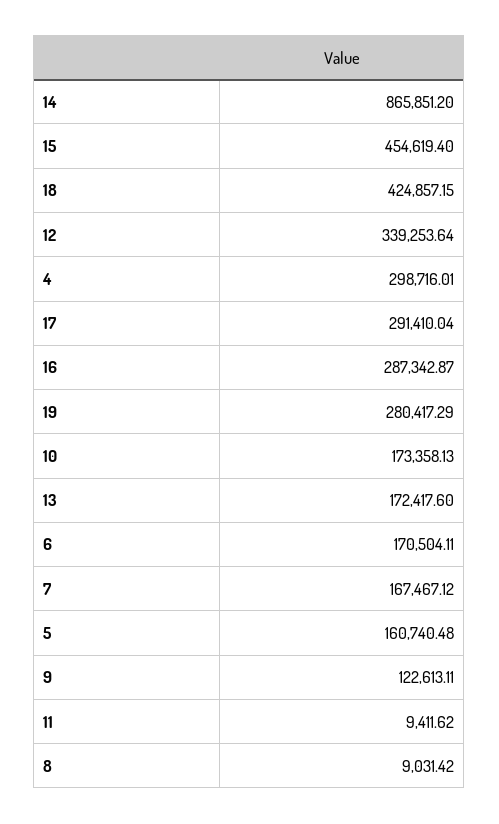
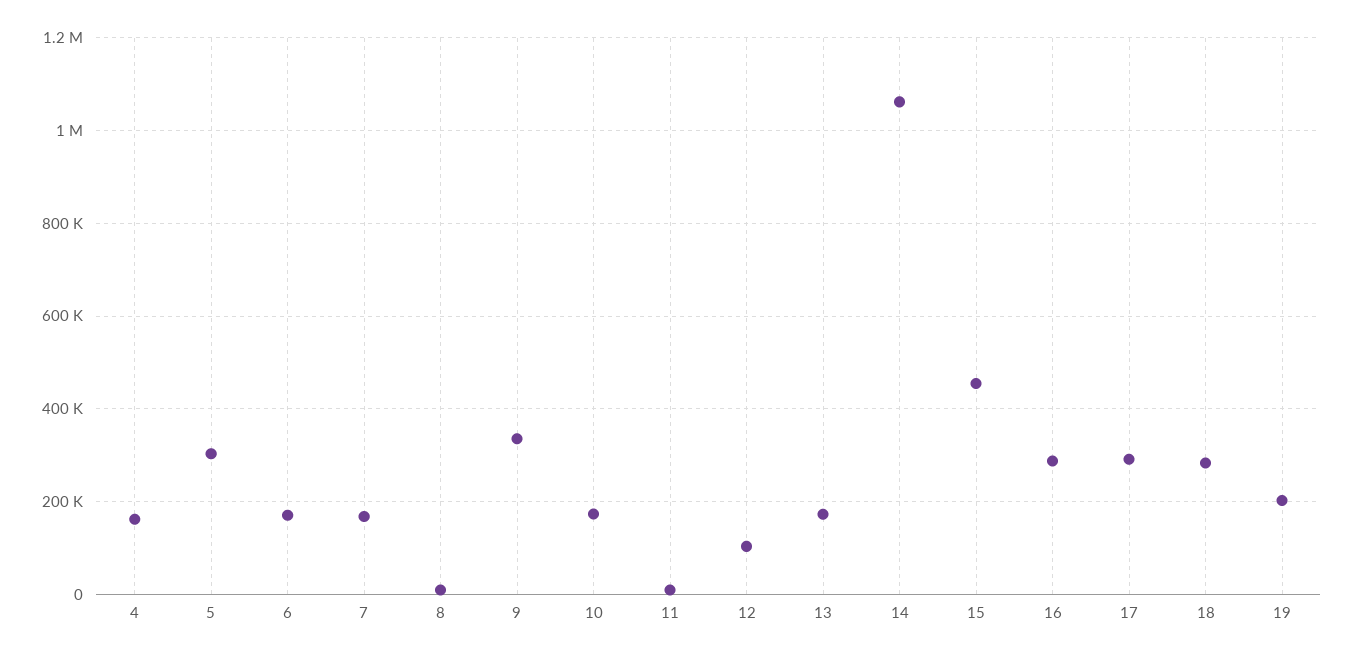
  {
-   "14": 865851.2,
+   "14": 1060000,
    "15": 454619.4,
-   "18": 424857.15,
+   "18": 280000,
-   "12": 339253.64,
+   "12": 100000,
-   "4": 298716.01,
+   "4": 160000,
    "17": 291410.04,
    "16": 287342.87,
-   "19": 280417.29,
+   "19": 200000,
    "10": 173358.13,
    "13": 172417.6,
    "6": 170504.11,
    "7": 167467.12,
-   "5": 160740.48,
+   "5": 300000,
-   "9": 122613.11,
+   "9": 340000,
    "11": 9411.62,
    "8": 9031.42
  }

